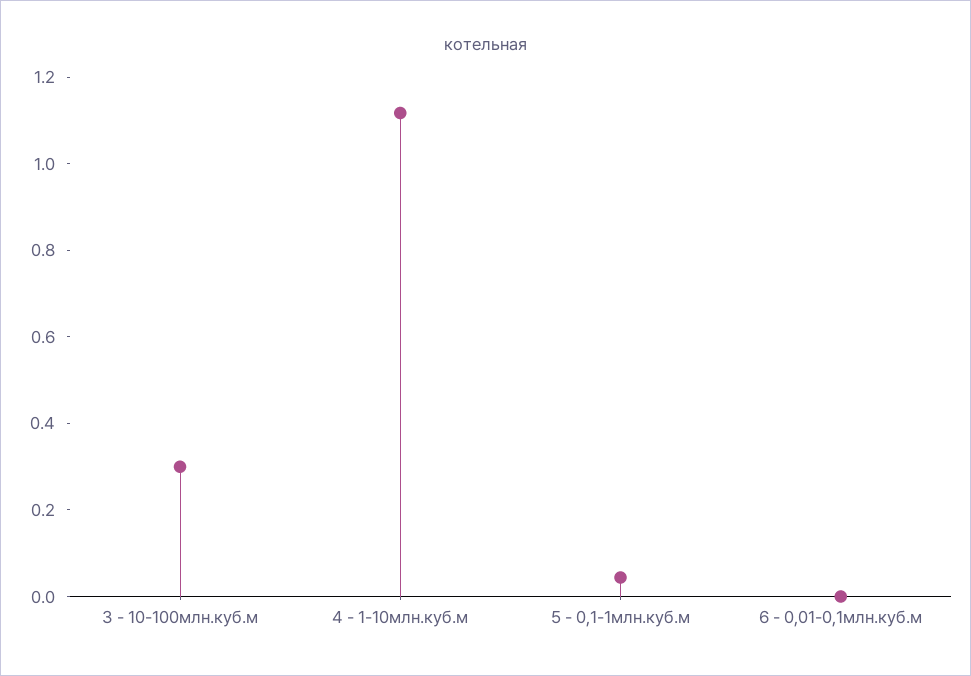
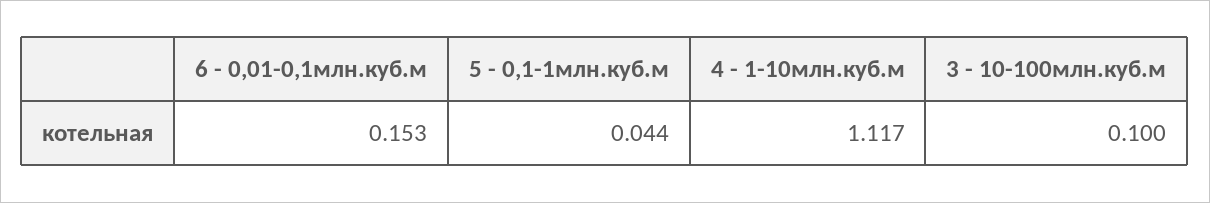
  {
-   "3 - 10-100млн.куб.м": 0.3,
+   "3 - 10-100млн.куб.м": 0.1,
    "4 - 1-10млн.куб.м": 1.117,
    "5 - 0,1-1млн.куб.м": 0.044,
-   "6 - 0,01-0,1млн.куб.м": 0
+   "6 - 0,01-0,1млн.куб.м": 0.153
  }

